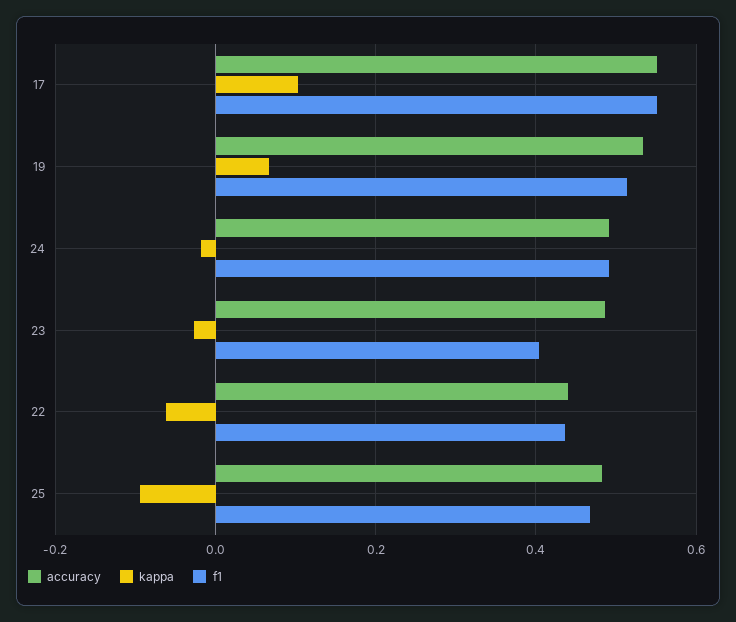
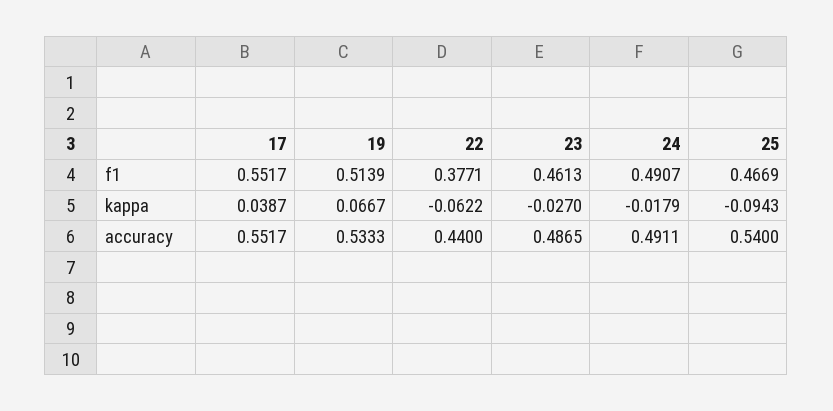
  {
    "accuracy": {
      "17": 0.5517,
      "19": 0.5333,
      "24": 0.4911,
      "23": 0.4865,
      "22": 0.44,
-     "25": 0.48
+     "25": 0.54
    },
    "kappa": {
-     "17": 0.1,
+     "17": 0.0387,
      "19": 0.0667,
      "24": -0.0179,
      "23": -0.027,
      "22": -0.0622,
      "25": -0.0943
    },
    "f1": {
      "17": 0.5517,
      "19": 0.5139,
      "24": 0.4907,
-     "23": 0.4,
+     "23": 0.4613,
-     "22": 0.44,
+     "22": 0.3771,
      "25": 0.4669
    }
  }

